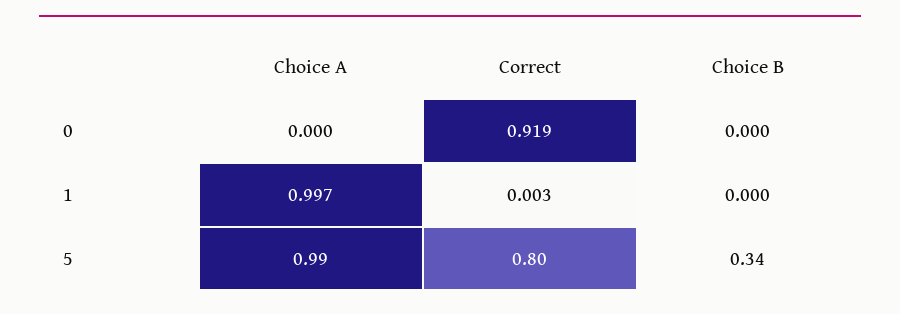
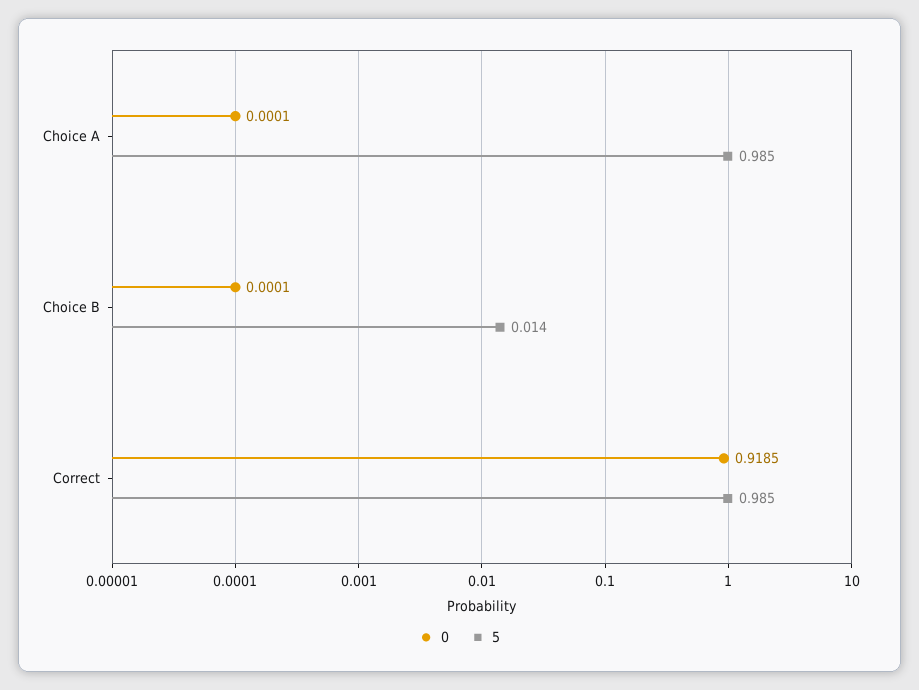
  {
    "0": {
      "Choice A": 0.0001,
      "Correct": 0.9185,
      "Choice B": 0.0001
    },
-   "1": {
-     "Choice A": 0.997,
-     "Correct": 0.003,
-     "Choice B": 0
-   },
    "5": {
      "Choice A": 0.985,
-     "Correct": 0.8,
+     "Correct": 0.985,
-     "Choice B": 0.34
+     "Choice B": 0.014
    }
  }

